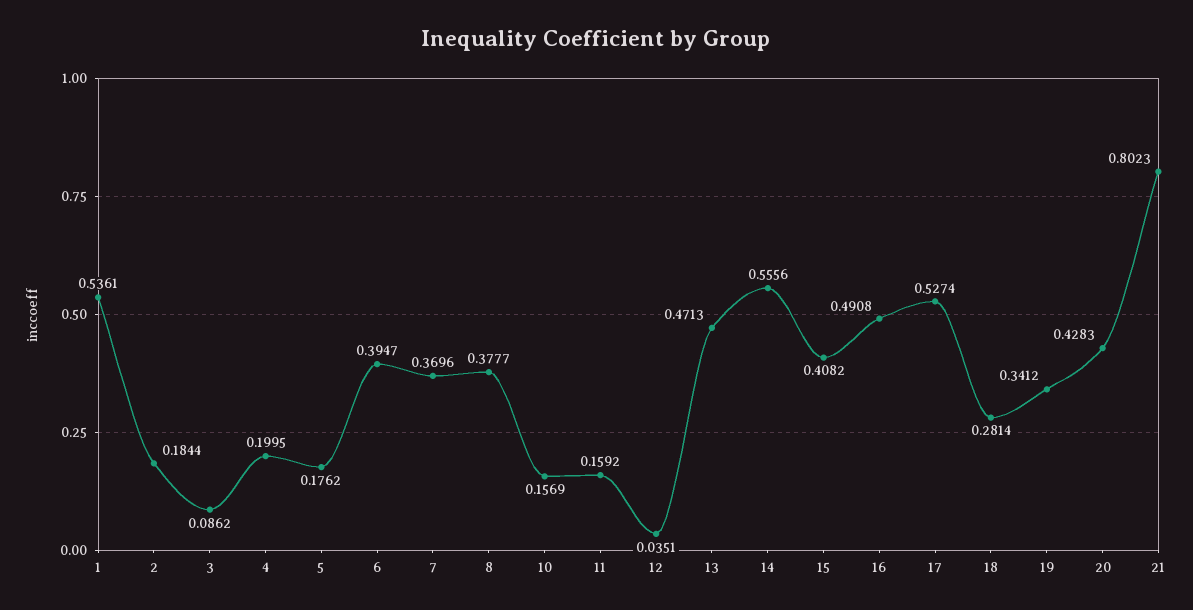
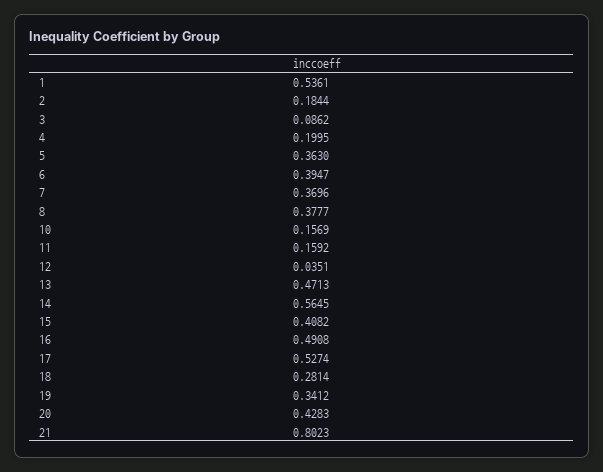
  {
    "1": 0.5361,
    "2": 0.1844,
    "3": 0.0862,
    "4": 0.1995,
-   "5": 0.1762,
+   "5": 0.363,
    "6": 0.3947,
    "7": 0.3696,
    "8": 0.3777,
    "10": 0.1569,
    "11": 0.1592,
    "12": 0.0351,
    "13": 0.4713,
-   "14": 0.5556,
+   "14": 0.5645,
    "15": 0.4082,
    "16": 0.4908,
    "17": 0.5274,
    "18": 0.2814,
    "19": 0.3412,
    "20": 0.4283,
    "21": 0.8023
  }

